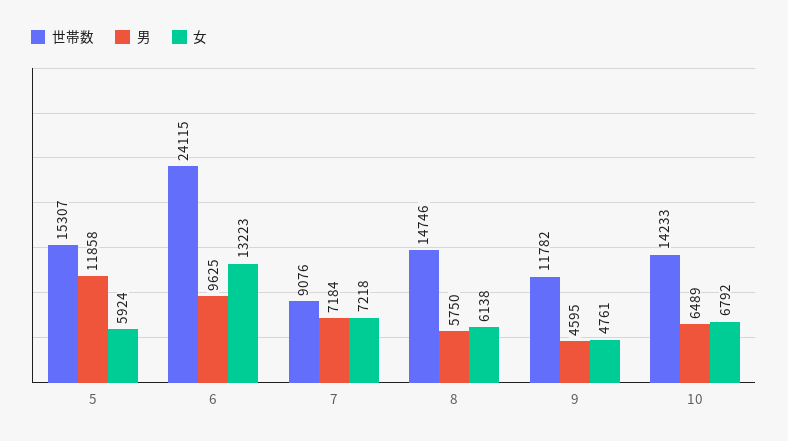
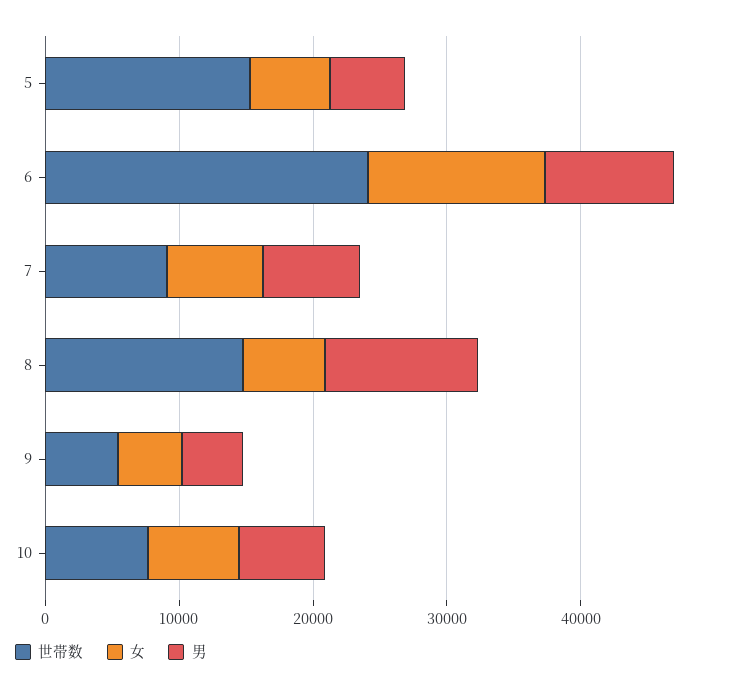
  {
    "世帯数": {
      "5": 15307,
      "6": 24115,
      "7": 9076,
      "8": 14746,
-     "9": 11782,
+     "9": 6000,
-     "10": 14233
+     "10": 8000
    },
    "男": {
-     "5": 11858,
+     "5": 6000,
      "6": 9625,
      "7": 7184,
-     "8": 5750,
+     "8": 12000,
      "9": 4595,
      "10": 6489
    },
    "女": {
      "5": 5924,
      "6": 13223,
      "7": 7218,
      "8": 6138,
      "9": 4761,
      "10": 6792
    }
  }

